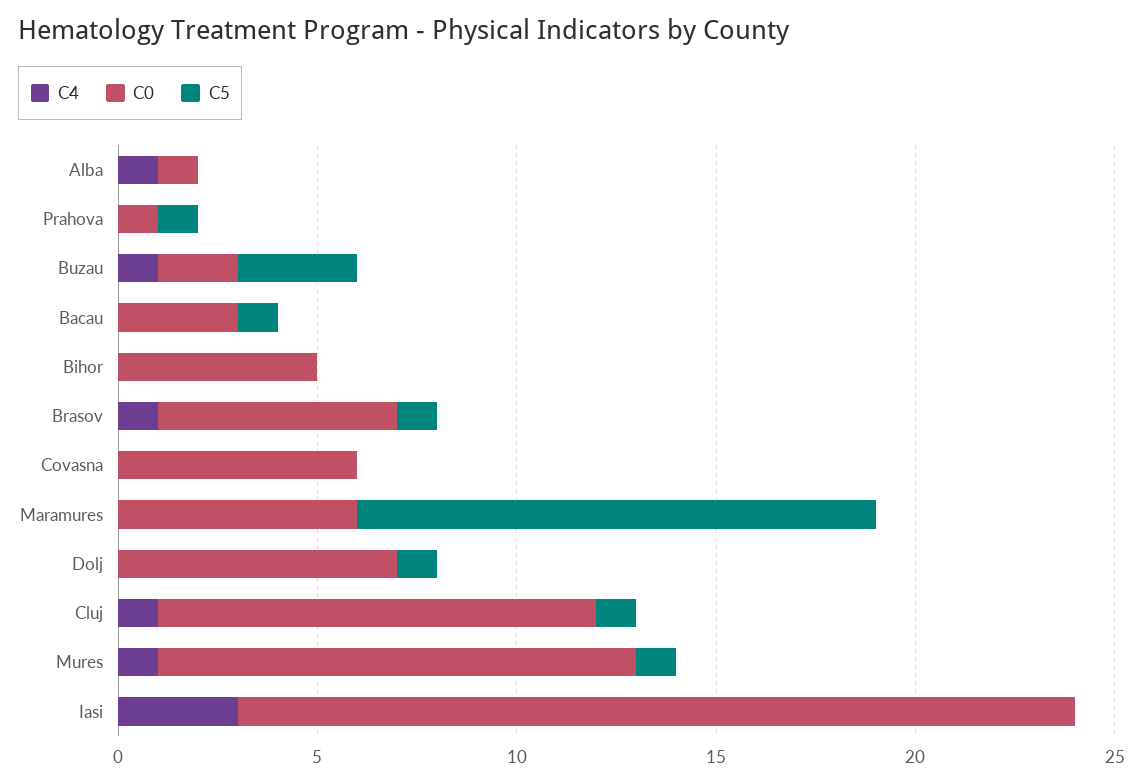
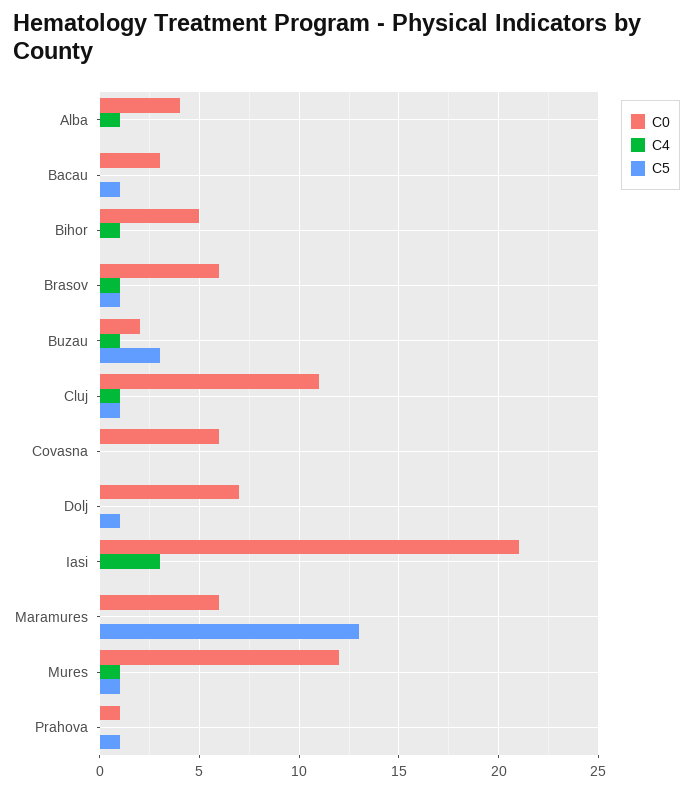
  {
    "C4": {
      "Alba": 1,
      "Prahova": 0,
      "Buzau": 1,
      "Bacau": 0,
-     "Bihor": 0,
+     "Bihor": 1,
      "Brasov": 1,
      "Covasna": 0,
      "Maramures": 0,
      "Dolj": 0,
      "Cluj": 1,
      "Mures": 1,
      "Iasi": 3
    },
    "C0": {
-     "Alba": 1,
+     "Alba": 4,
      "Prahova": 1,
      "Buzau": 2,
      "Bacau": 3,
      "Bihor": 5,
      "Brasov": 6,
      "Covasna": 6,
      "Maramures": 6,
      "Dolj": 7,
      "Cluj": 11,
      "Mures": 12,
      "Iasi": 21
    },
    "C5": {
      "Alba": 0,
      "Prahova": 1,
      "Buzau": 3,
      "Bacau": 1,
      "Bihor": 0,
      "Brasov": 1,
      "Covasna": 0,
      "Maramures": 13,
      "Dolj": 1,
      "Cluj": 1,
      "Mures": 1,
      "Iasi": 0
    }
  }

